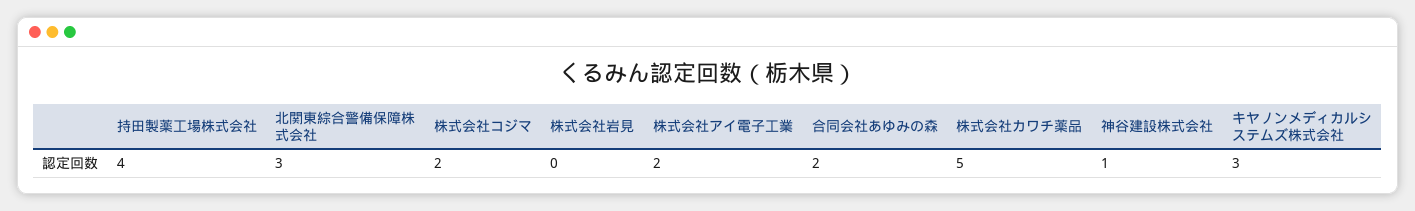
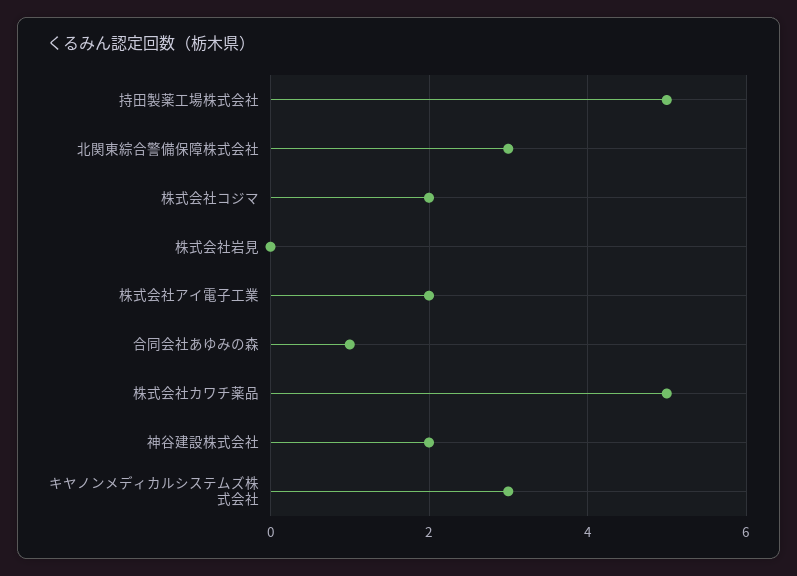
  {
-   "持田製薬工場株式会社": 4,
+   "持田製薬工場株式会社": 5,
    "北関東綜合警備保障株式会社": 3,
    "株式会社コジマ": 2,
    "株式会社岩見": 0,
    "株式会社アイ電子工業": 2,
-   "合同会社あゆみの森": 2,
+   "合同会社あゆみの森": 1,
    "株式会社カワチ薬品": 5,
-   "神谷建設株式会社": 1,
+   "神谷建設株式会社": 2,
    "キヤノンメディカルシステムズ株式会社": 3
  }

